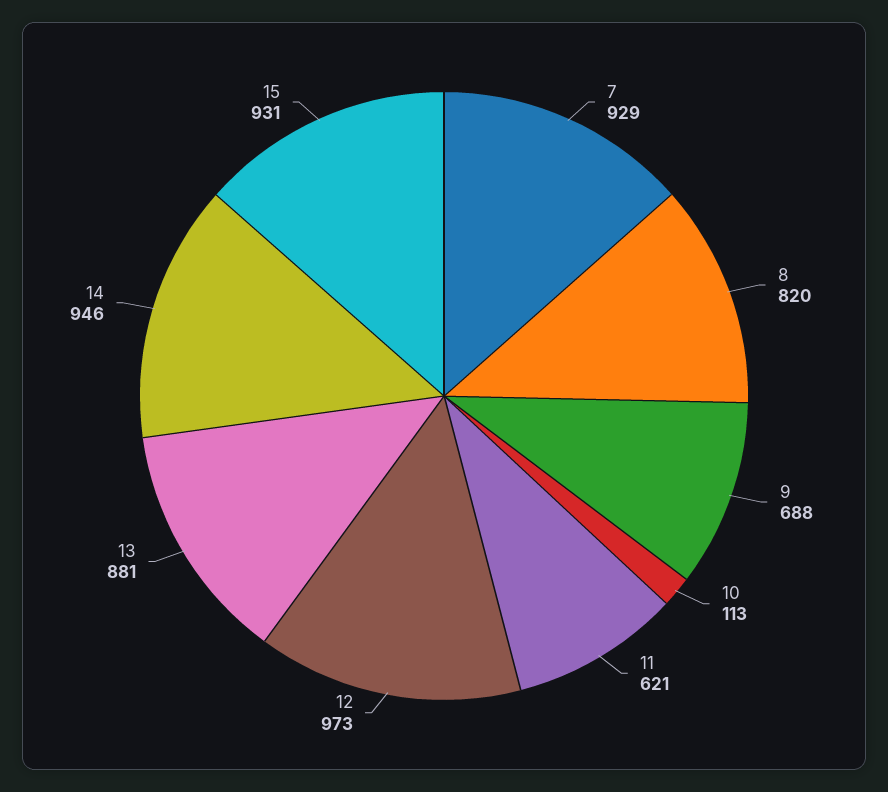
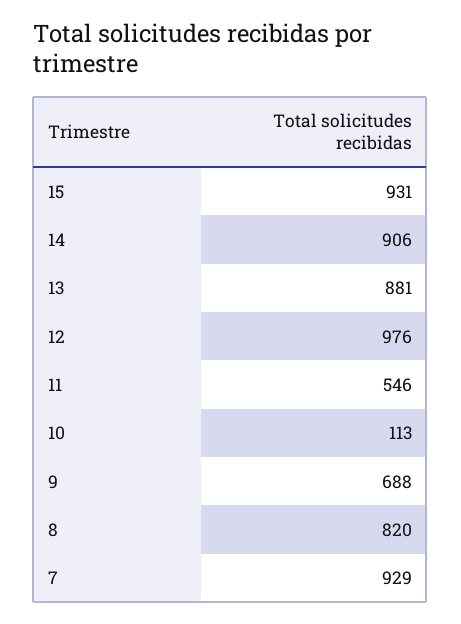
  {
    "7": 929,
    "8": 820,
    "9": 688,
    "10": 113,
-   "11": 621,
+   "11": 546,
-   "12": 973,
+   "12": 976,
    "13": 881,
-   "14": 946,
+   "14": 906,
    "15": 931
  }

